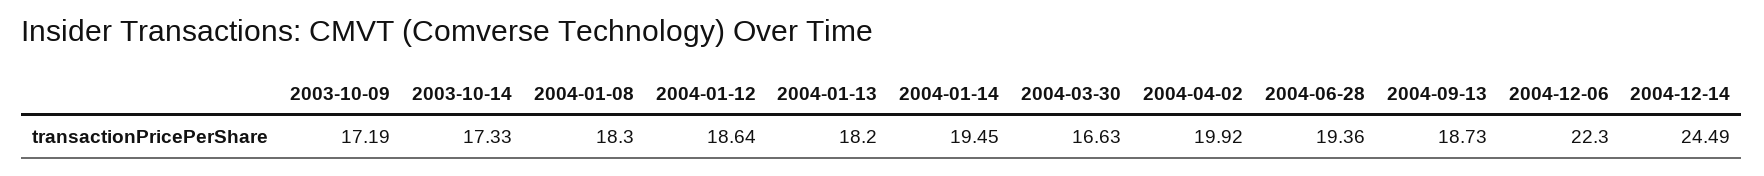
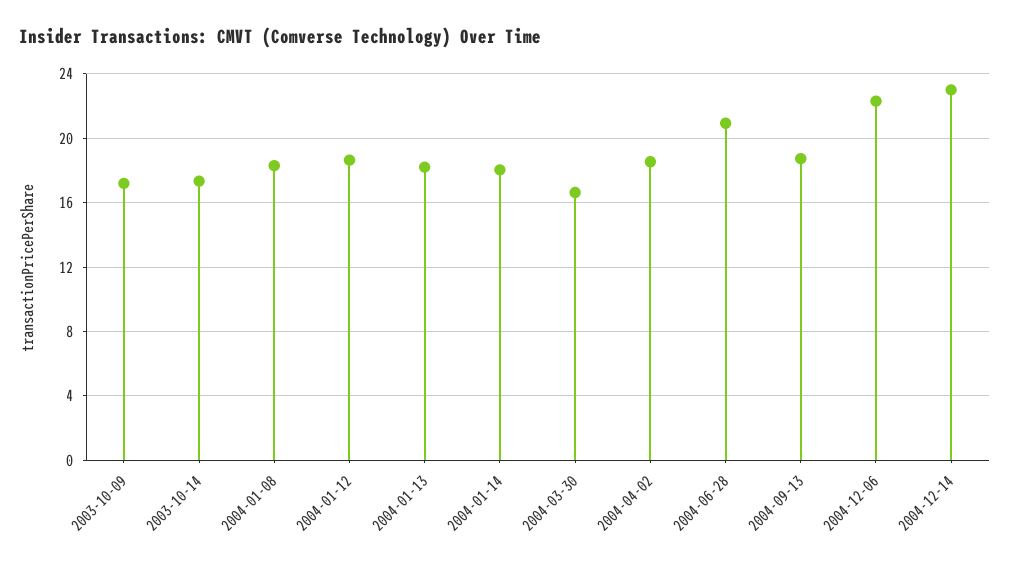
  {
    "2003-10-09": 17.19,
    "2003-10-14": 17.33,
    "2004-01-08": 18.3,
    "2004-01-12": 18.64,
    "2004-01-13": 18.2,
-   "2004-01-14": 19.45,
+   "2004-01-14": 18,
    "2004-03-30": 16.63,
-   "2004-04-02": 19.92,
+   "2004-04-02": 18.5,
-   "2004-06-28": 19.36,
+   "2004-06-28": 21,
    "2004-09-13": 18.73,
    "2004-12-06": 22.3,
-   "2004-12-14": 24.49
+   "2004-12-14": 23
  }

